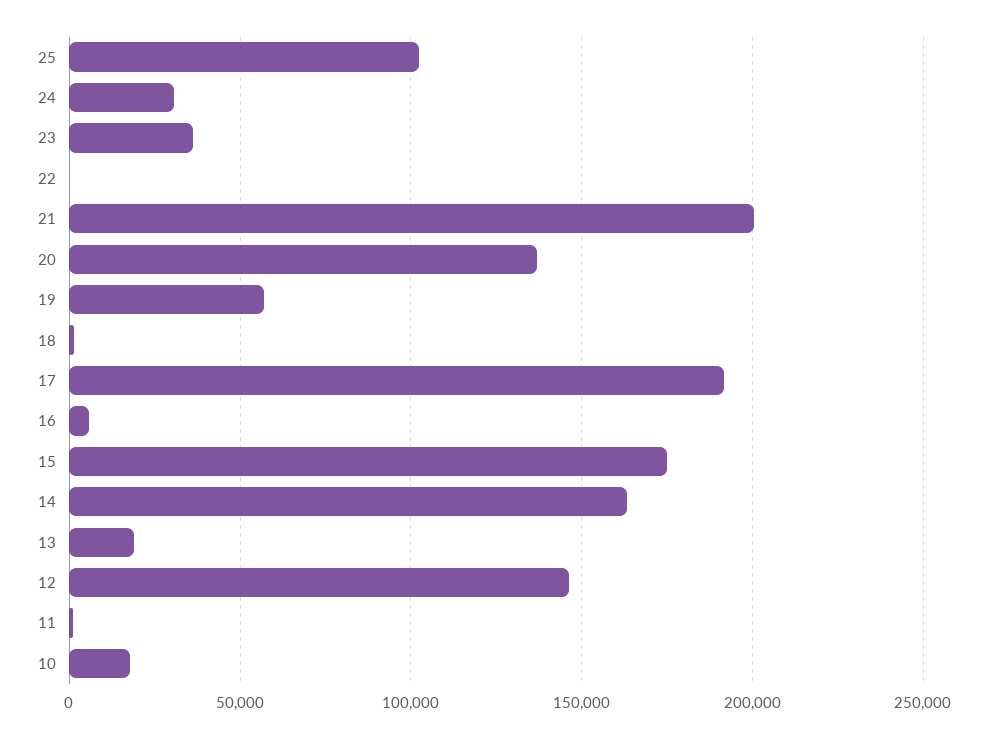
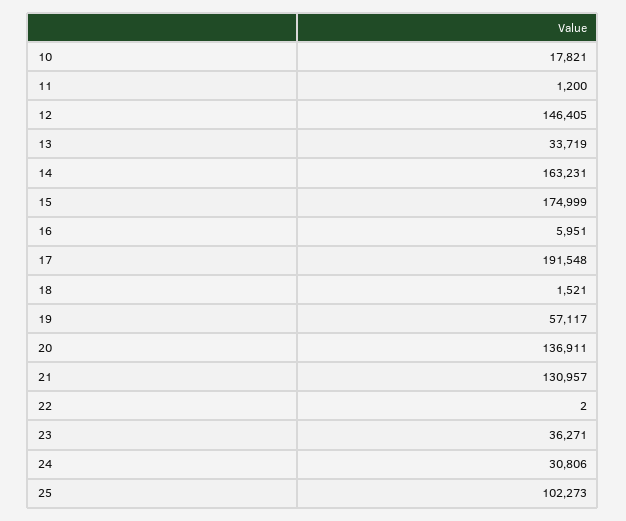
  {
    "25": 102273,
    "24": 30806,
    "23": 36271,
    "22": 2,
-   "21": 200000,
+   "21": 130957,
    "20": 136911,
    "19": 57117,
    "18": 1521,
    "17": 191548,
    "16": 5951,
    "15": 174999,
    "14": 163231,
-   "13": 20000,
+   "13": 33719,
    "12": 146405,
    "11": 1200,
    "10": 17821
  }

